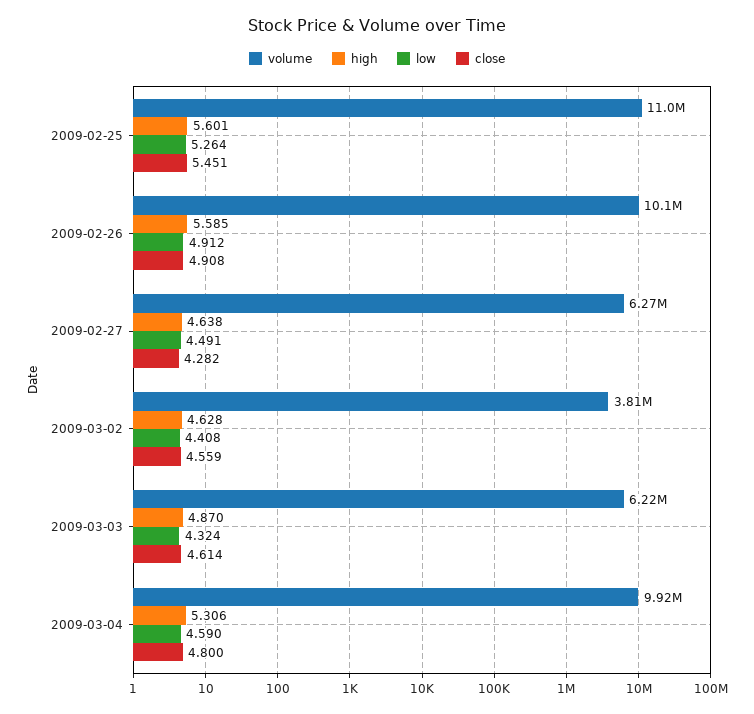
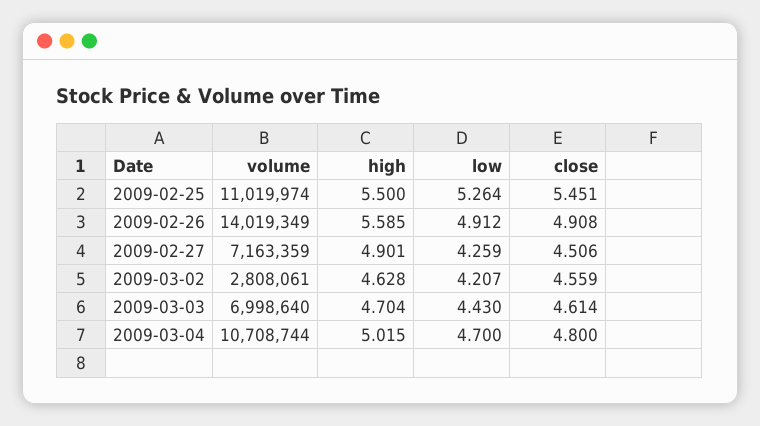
  {
    "volume": {
      "2009-02-25": 11019974,
-     "2009-02-26": 10100000,
+     "2009-02-26": 14019349,
-     "2009-02-27": 6270000,
+     "2009-02-27": 7163359,
-     "2009-03-02": 3810000,
+     "2009-03-02": 2808061,
-     "2009-03-03": 6220000,
+     "2009-03-03": 6998640,
-     "2009-03-04": 9920000
+     "2009-03-04": 10708744
    },
    "high": {
-     "2009-02-25": 5.601,
+     "2009-02-25": 5.5,
      "2009-02-26": 5.585,
-     "2009-02-27": 4.638,
+     "2009-02-27": 4.901,
      "2009-03-02": 4.628,
-     "2009-03-03": 4.87,
+     "2009-03-03": 4.704,
-     "2009-03-04": 5.306
+     "2009-03-04": 5.015
    },
    "low": {
      "2009-02-25": 5.264,
      "2009-02-26": 4.912,
-     "2009-02-27": 4.491,
+     "2009-02-27": 4.259,
-     "2009-03-02": 4.408,
+     "2009-03-02": 4.207,
-     "2009-03-03": 4.324,
+     "2009-03-03": 4.43,
-     "2009-03-04": 4.59
+     "2009-03-04": 4.7
    },
    "close": {
      "2009-02-25": 5.451,
      "2009-02-26": 4.908,
-     "2009-02-27": 4.282,
+     "2009-02-27": 4.506,
      "2009-03-02": 4.559,
      "2009-03-03": 4.614,
      "2009-03-04": 4.8
    }
  }

